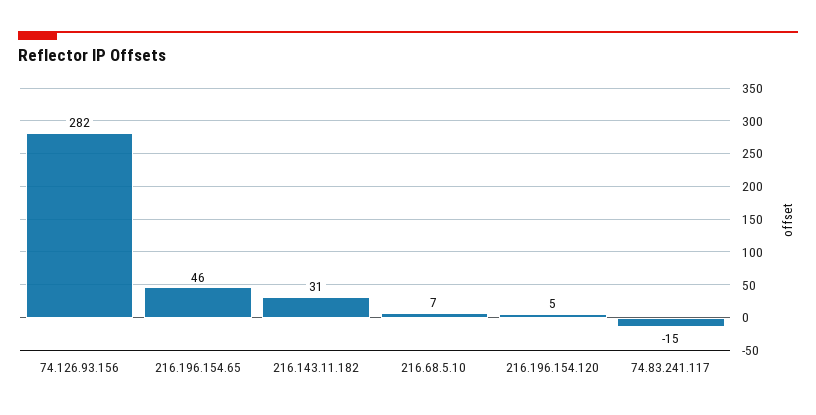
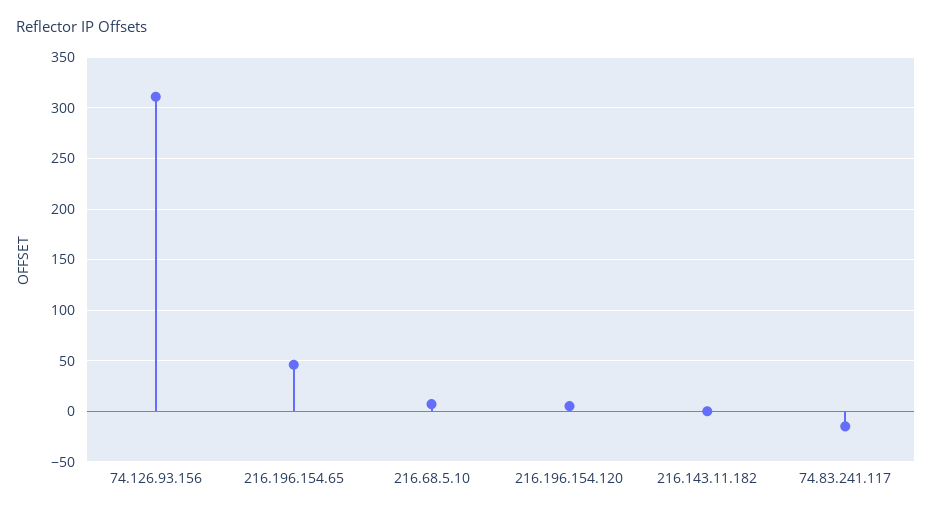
  {
-   "74.126.93.156": 282,
+   "74.126.93.156": 310,
    "216.196.154.65": 46,
-   "216.143.11.182": 31,
+   "216.143.11.182": 0,
    "216.68.5.10": 7,
    "216.196.154.120": 5,
    "74.83.241.117": -15
  }

